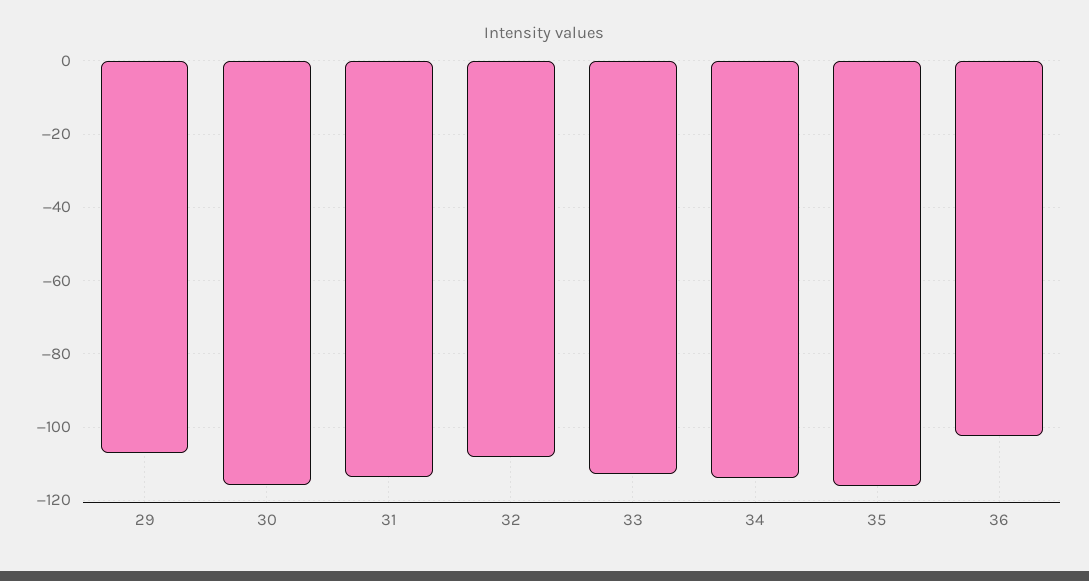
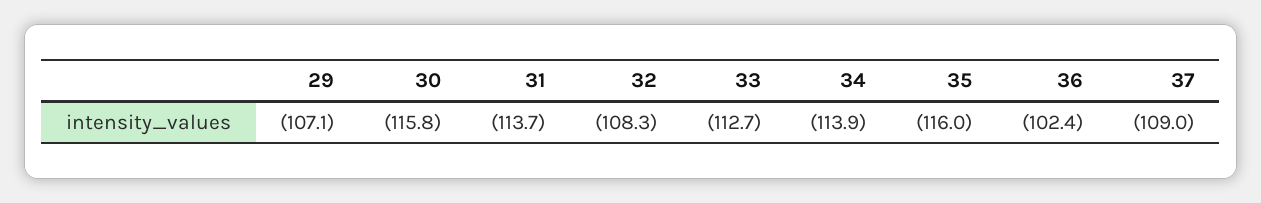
  {
    "29": -107.1,
    "30": -115.8,
    "31": -113.7,
    "32": -108.3,
    "33": -112.7,
    "34": -113.9,
    "35": -116,
-   "36": -102.4
+   "36": -102.4,
+   "37": -109
  }

